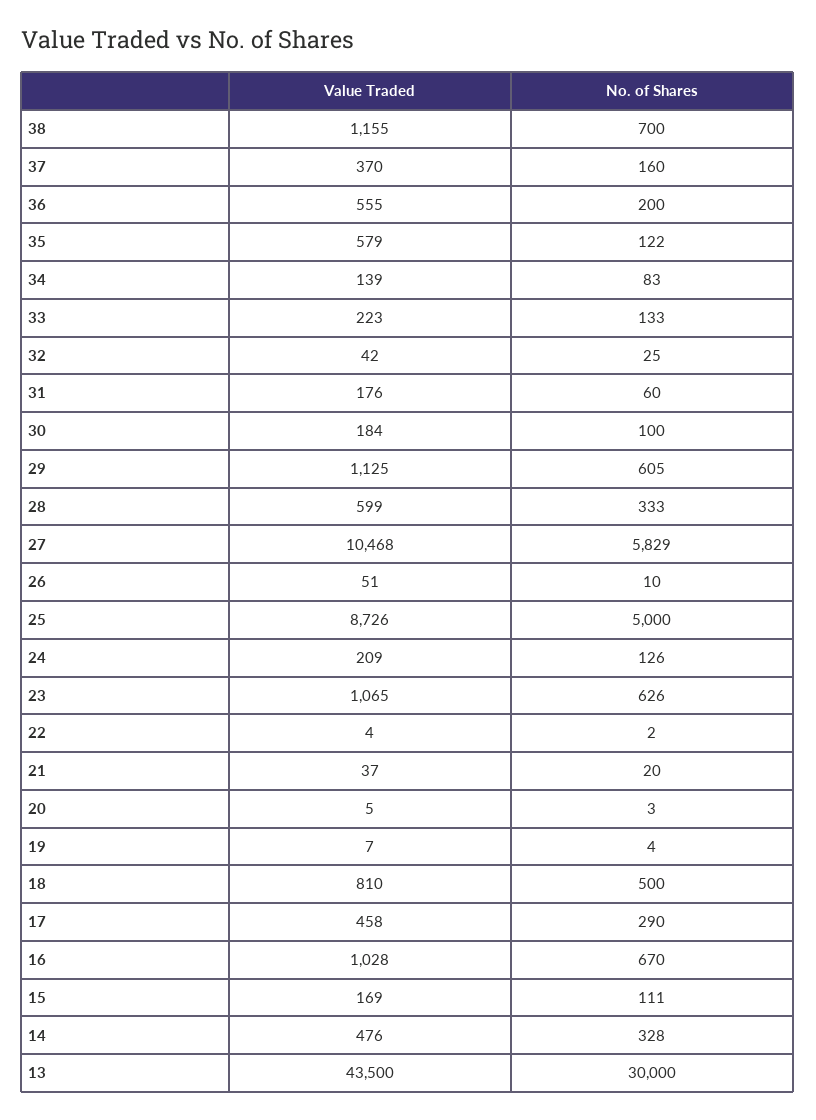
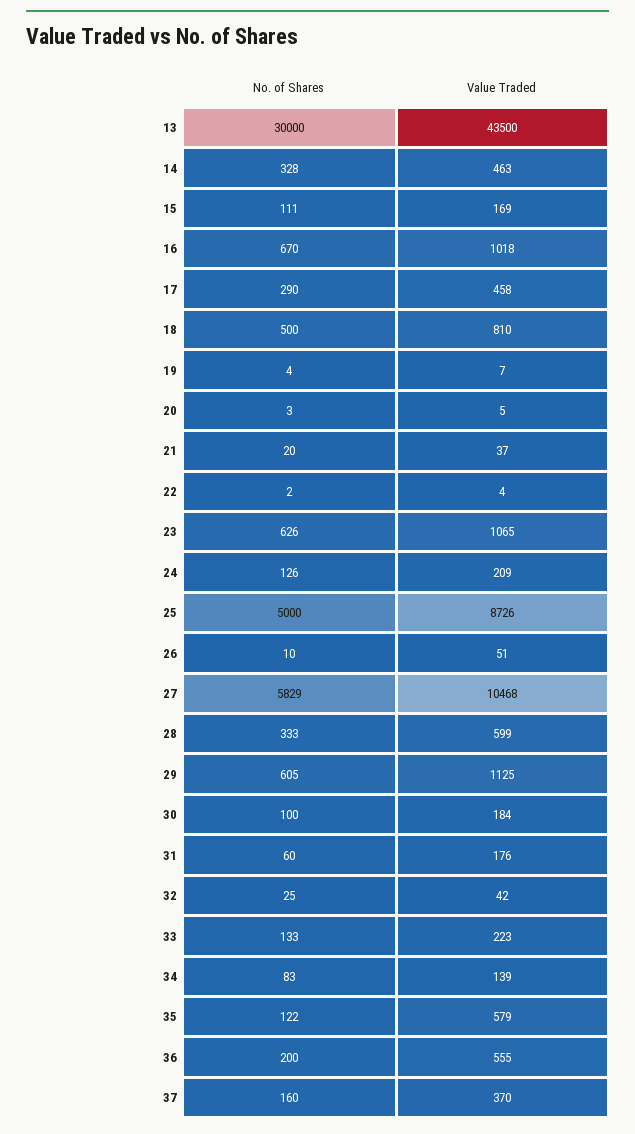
  {
    "Value Traded": {
-     "38": 1155,
      "37": 370,
      "36": 555,
      "35": 579,
      "34": 139,
      "33": 223,
      "32": 42,
      "31": 176,
      "30": 184,
      "29": 1125,
      "28": 599,
      "27": 10468,
      "26": 51,
      "25": 8726,
      "24": 209,
      "23": 1065,
      "22": 4,
      "21": 37,
      "20": 5,
      "19": 7,
      "18": 810,
      "17": 458,
-     "16": 1028,
+     "16": 1018,
      "15": 169,
-     "14": 476,
+     "14": 463,
      "13": 43500
    },
    "No. of Shares": {
-     "38": 700,
      "37": 160,
      "36": 200,
      "35": 122,
      "34": 83,
      "33": 133,
      "32": 25,
      "31": 60,
      "30": 100,
      "29": 605,
      "28": 333,
      "27": 5829,
      "26": 10,
      "25": 5000,
      "24": 126,
      "23": 626,
      "22": 2,
      "21": 20,
      "20": 3,
      "19": 4,
      "18": 500,
      "17": 290,
      "16": 670,
      "15": 111,
      "14": 328,
      "13": 30000
    }
  }

